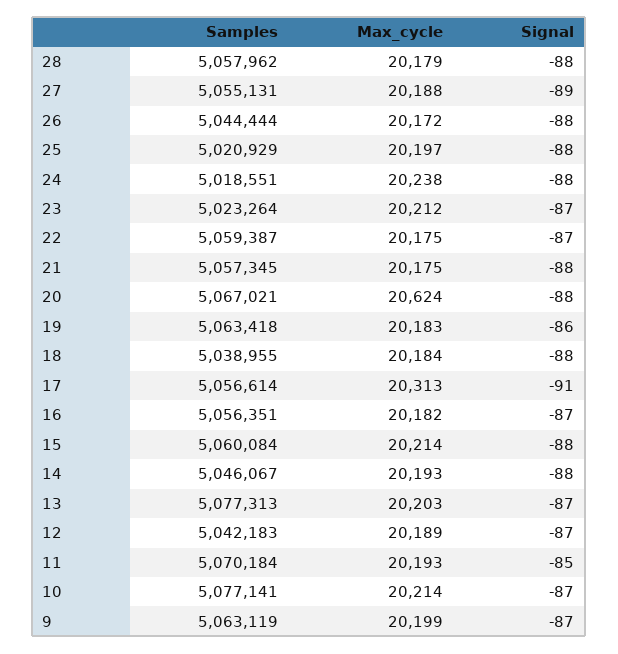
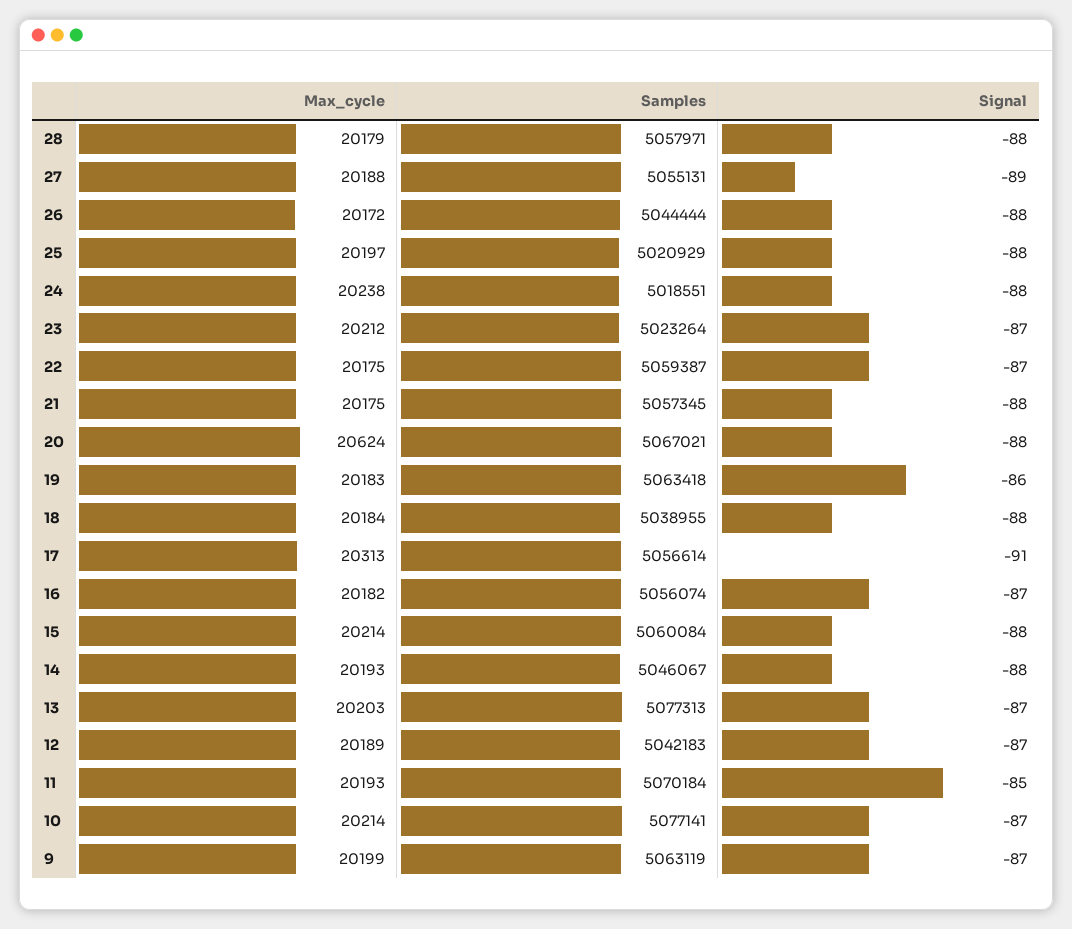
  {
    "Samples": {
-     "28": 5057962,
+     "28": 5057971,
      "27": 5055131,
      "26": 5044444,
      "25": 5020929,
      "24": 5018551,
      "23": 5023264,
      "22": 5059387,
      "21": 5057345,
      "20": 5067021,
      "19": 5063418,
      "18": 5038955,
      "17": 5056614,
-     "16": 5056351,
+     "16": 5056074,
      "15": 5060084,
      "14": 5046067,
      "13": 5077313,
      "12": 5042183,
      "11": 5070184,
      "10": 5077141,
      "9": 5063119
    },
    "Max_cycle": {
      "28": 20179,
      "27": 20188,
      "26": 20172,
      "25": 20197,
      "24": 20238,
      "23": 20212,
      "22": 20175,
      "21": 20175,
      "20": 20624,
      "19": 20183,
      "18": 20184,
      "17": 20313,
      "16": 20182,
      "15": 20214,
      "14": 20193,
      "13": 20203,
      "12": 20189,
      "11": 20193,
      "10": 20214,
      "9": 20199
    },
    "Signal": {
      "28": -88,
      "27": -89,
      "26": -88,
      "25": -88,
      "24": -88,
      "23": -87,
      "22": -87,
      "21": -88,
      "20": -88,
      "19": -86,
      "18": -88,
      "17": -91,
      "16": -87,
      "15": -88,
      "14": -88,
      "13": -87,
      "12": -87,
      "11": -85,
      "10": -87,
      "9": -87
    }
  }

